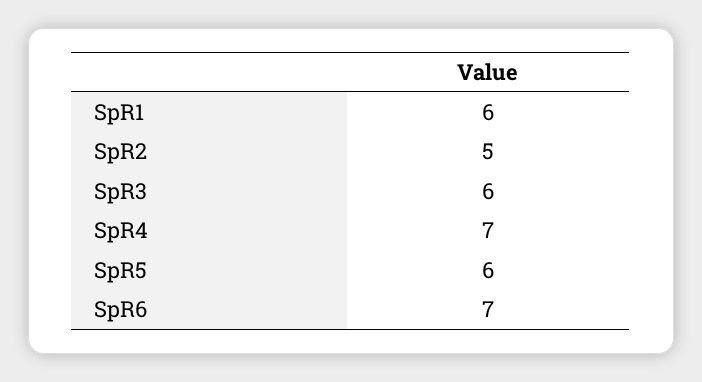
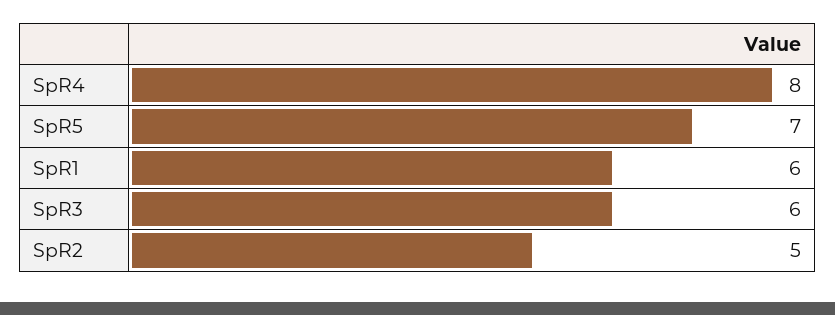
  {
    "SpR1": 6,
    "SpR2": 5,
    "SpR3": 6,
-   "SpR4": 7,
+   "SpR4": 8,
-   "SpR5": 6,
+   "SpR5": 7
-   "SpR6": 7
  }

